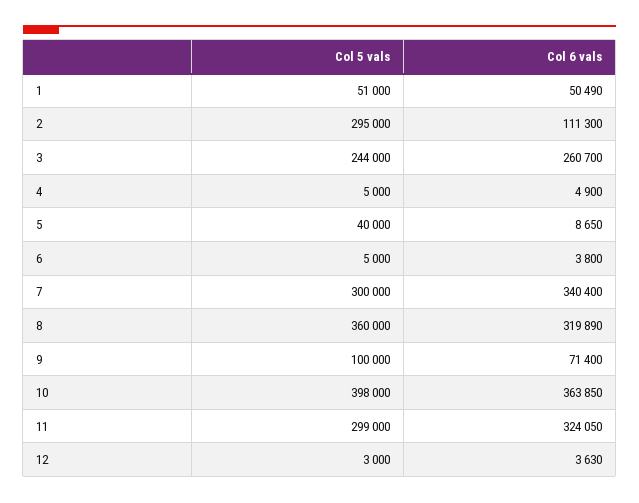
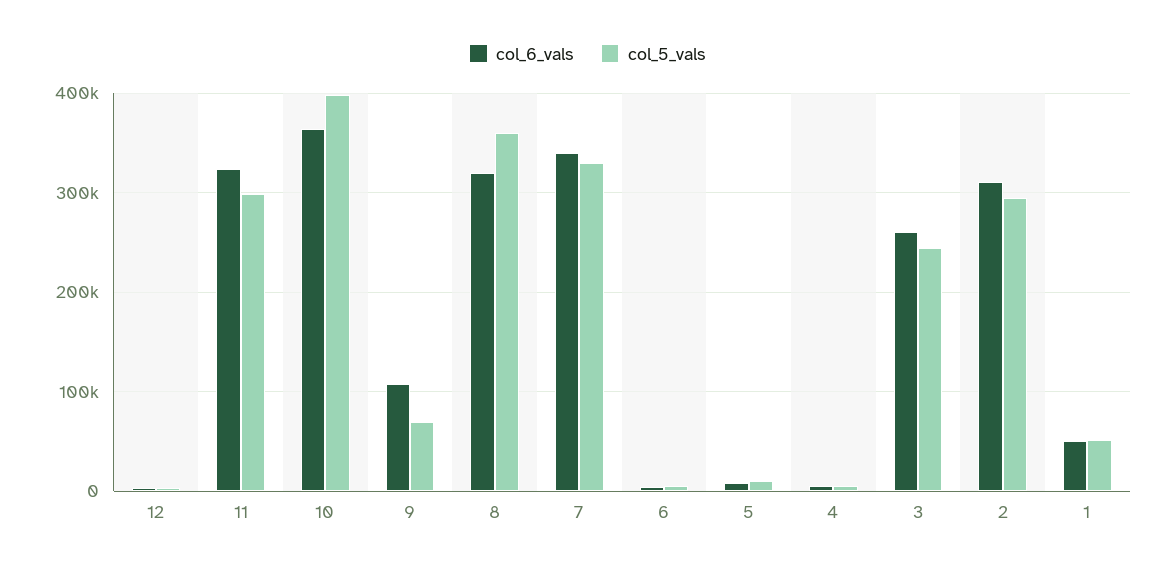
  {
    "Col 5 vals": {
      "1": 51000,
      "2": 295000,
      "3": 244000,
      "4": 5000,
-     "5": 40000,
+     "5": 10000,
      "6": 5000,
-     "7": 300000,
+     "7": 330000,
      "8": 360000,
-     "9": 100000,
+     "9": 70000,
      "10": 398000,
      "11": 299000,
      "12": 3000
    },
    "Col 6 vals": {
      "1": 50490,
-     "2": 111300,
+     "2": 310000,
      "3": 260700,
      "4": 4900,
      "5": 8650,
      "6": 3800,
      "7": 340400,
      "8": 319890,
-     "9": 71400,
+     "9": 110000,
      "10": 363850,
      "11": 324050,
      "12": 3630
    }
  }

